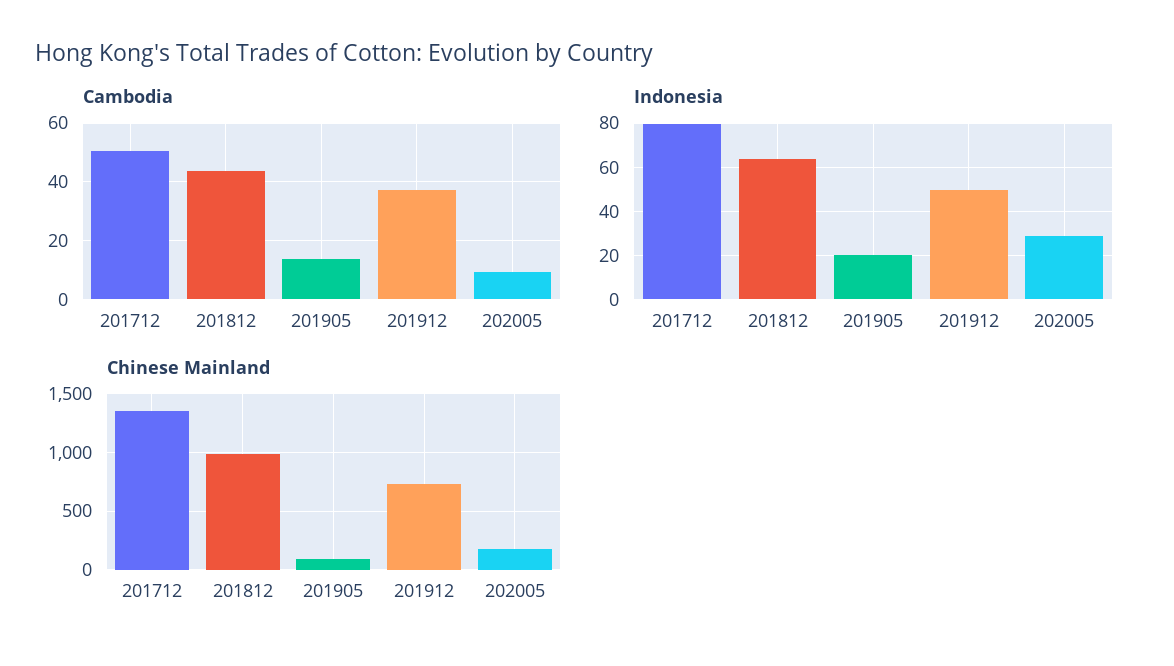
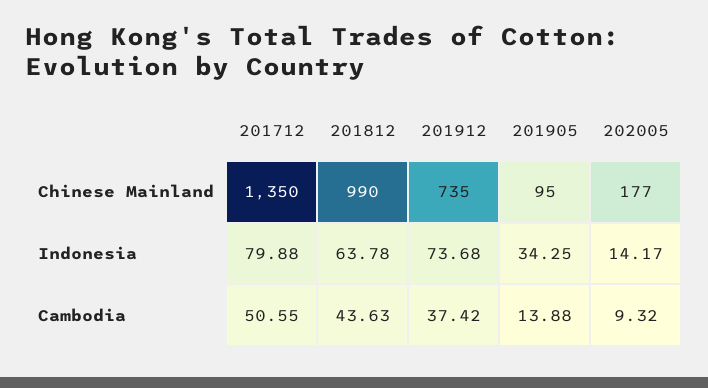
  {
    "Cambodia": {
      "201712": 50.55,
      "201812": 43.63,
      "201905": 13.88,
      "201912": 37.42,
      "202005": 9.32
    },
    "Indonesia": {
      "201712": 79.88,
      "201812": 63.78,
-     "201905": 20,
+     "201905": 34.25,
-     "201912": 50,
+     "201912": 73.68,
-     "202005": 30
+     "202005": 14.17
    },
    "Chinese Mainland": {
      "201712": 1350,
      "201812": 990,
      "201905": 95,
      "201912": 735,
      "202005": 177
    }
  }

